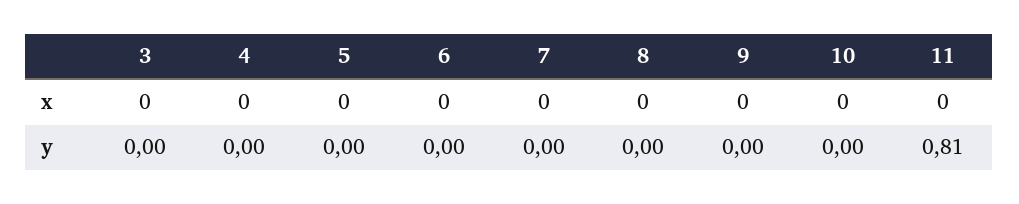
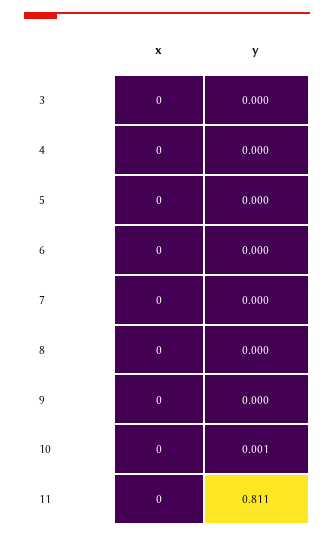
  {
    "3": {
      "x": 0,
      "y": 0
    },
    "4": {
      "x": 0,
      "y": 0
    },
    "5": {
      "x": 0,
      "y": 0
    },
    "6": {
      "x": 0,
      "y": 0
    },
    "7": {
      "x": 0,
      "y": 0
    },
    "8": {
      "x": 0,
      "y": 0
    },
    "9": {
      "x": 0,
      "y": 0
    },
    "10": {
      "x": 0,
-     "y": 0
+     "y": 0.001
    },
    "11": {
      "x": 0,
-     "y": 0.81
+     "y": 0.811
    }
  }

